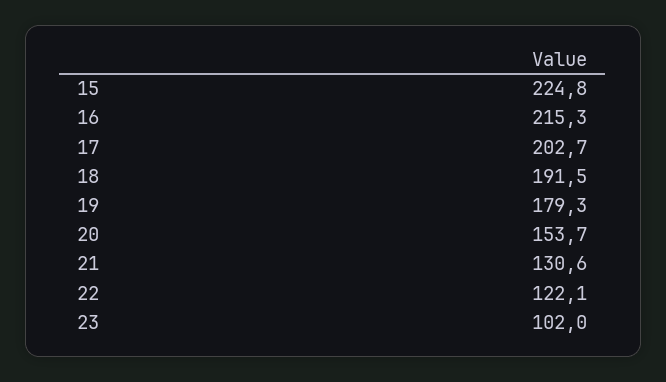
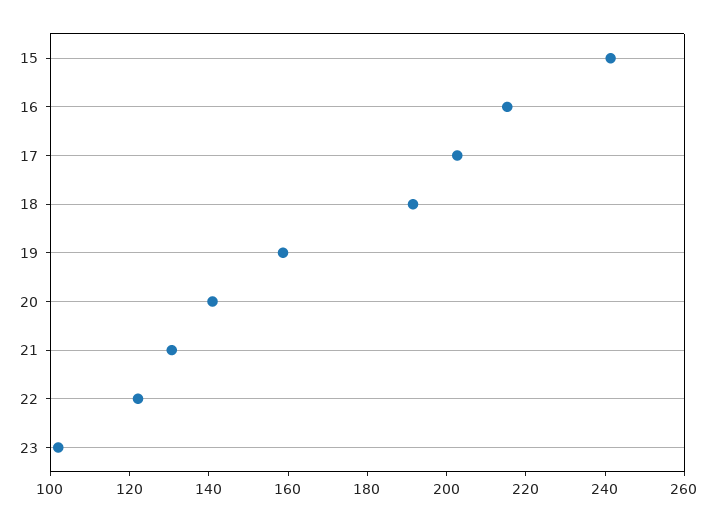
  {
-   "15": 224.8,
+   "15": 240,
    "16": 215.3,
    "17": 202.7,
    "18": 191.5,
-   "19": 179.3,
+   "19": 160,
-   "20": 153.7,
+   "20": 140,
    "21": 130.6,
    "22": 122.1,
    "23": 102
  }

